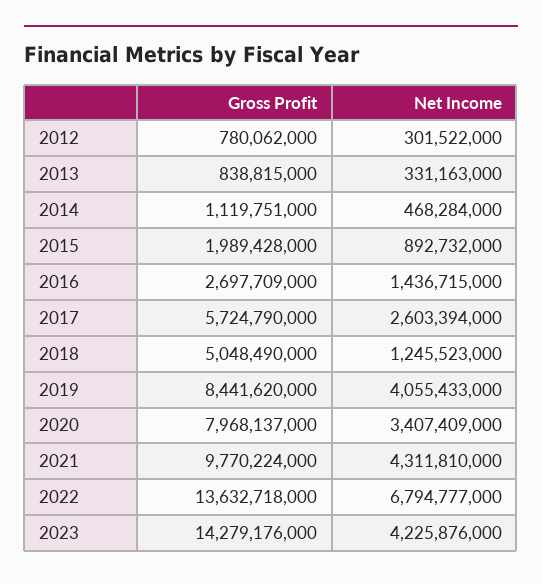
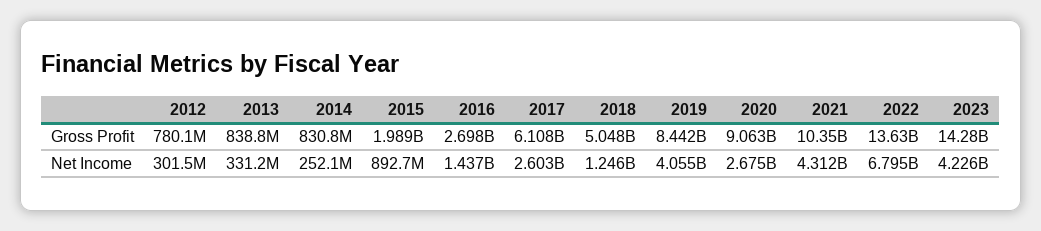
  {
    "Gross Profit": {
      "2012": 780062000,
      "2013": 838815000,
-     "2014": 1119751000,
+     "2014": 830800000,
      "2015": 1989428000,
      "2016": 2697709000,
-     "2017": 5724790000,
+     "2017": 6108000000,
      "2018": 5048490000,
      "2019": 8441620000,
-     "2020": 7968137000,
+     "2020": 9063000000,
-     "2021": 9770224000,
+     "2021": 10350000000,
      "2022": 13632718000,
      "2023": 14279176000
    },
    "Net Income": {
      "2012": 301522000,
      "2013": 331163000,
-     "2014": 468284000,
+     "2014": 252100000,
      "2015": 892732000,
      "2016": 1436715000,
      "2017": 2603394000,
      "2018": 1245523000,
      "2019": 4055433000,
-     "2020": 3407409000,
+     "2020": 2675000000,
      "2021": 4311810000,
      "2022": 6794777000,
      "2023": 4225876000
    }
  }

